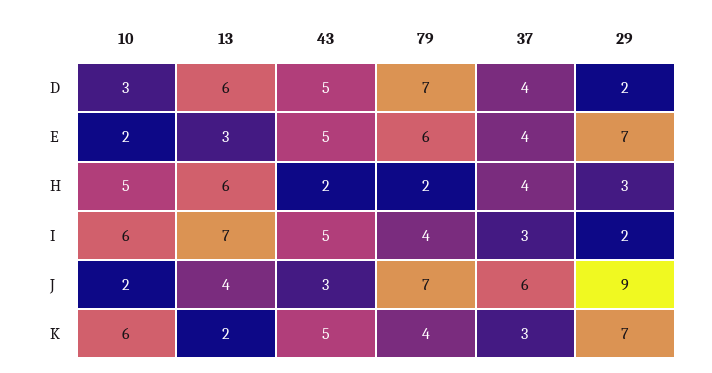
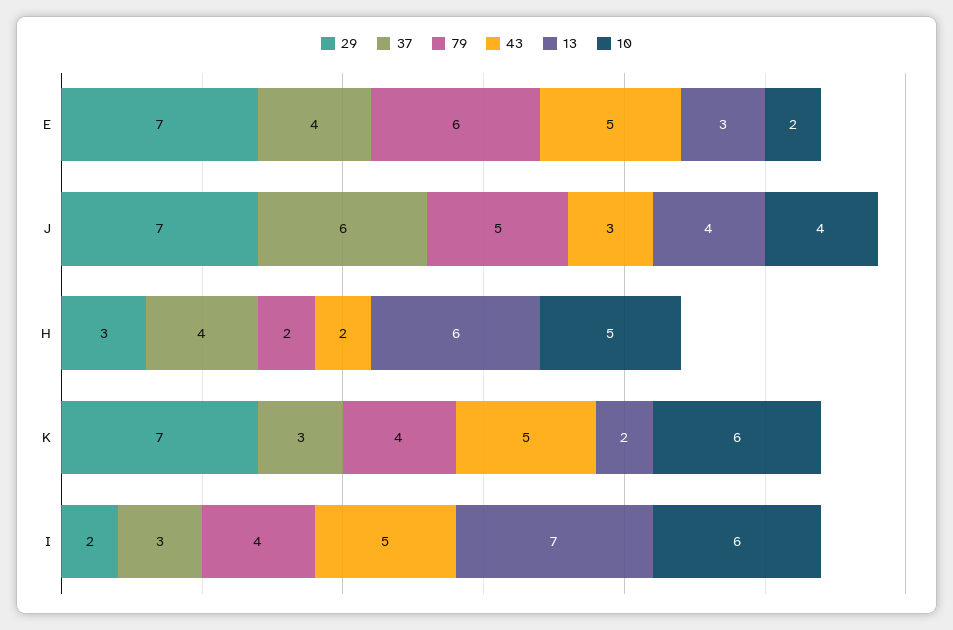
  {
    "10": {
-     "D": 3,
      "E": 2,
      "H": 5,
      "I": 6,
-     "J": 2,
+     "J": 4,
      "K": 6
    },
    "13": {
-     "D": 6,
      "E": 3,
      "H": 6,
      "I": 7,
      "J": 4,
      "K": 2
    },
    "43": {
-     "D": 5,
      "E": 5,
      "H": 2,
      "I": 5,
      "J": 3,
      "K": 5
    },
    "79": {
-     "D": 7,
      "E": 6,
      "H": 2,
      "I": 4,
-     "J": 7,
+     "J": 5,
      "K": 4
    },
    "37": {
-     "D": 4,
      "E": 4,
      "H": 4,
      "I": 3,
      "J": 6,
      "K": 3
    },
    "29": {
-     "D": 2,
      "E": 7,
      "H": 3,
      "I": 2,
-     "J": 9,
+     "J": 7,
      "K": 7
    }
  }

